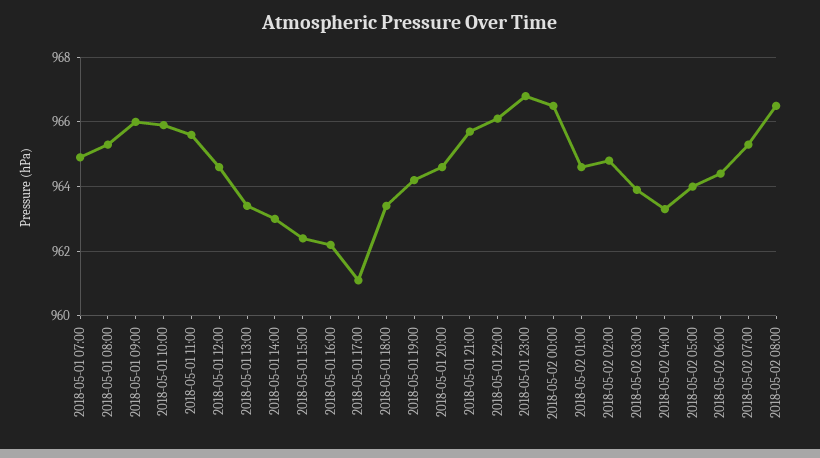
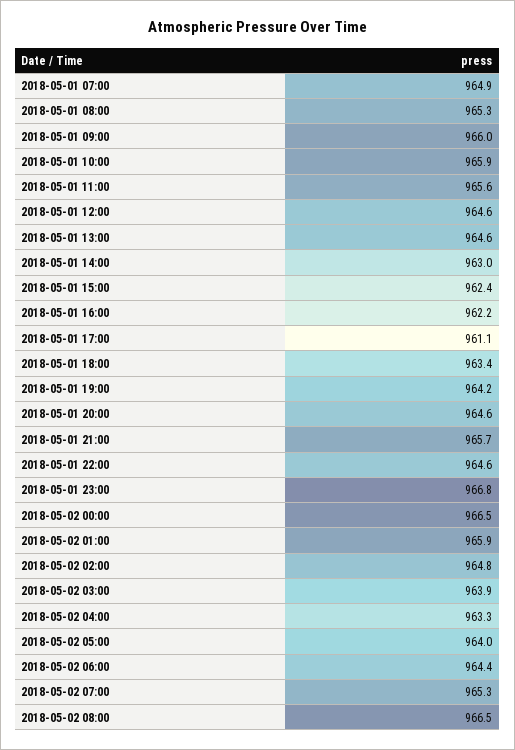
  {
    "2018-05-01 07:00": 964.9,
    "2018-05-01 08:00": 965.3,
    "2018-05-01 09:00": 966,
    "2018-05-01 10:00": 965.9,
    "2018-05-01 11:00": 965.6,
    "2018-05-01 12:00": 964.6,
-   "2018-05-01 13:00": 963.5,
+   "2018-05-01 13:00": 964.6,
    "2018-05-01 14:00": 963,
    "2018-05-01 15:00": 962.4,
    "2018-05-01 16:00": 962.2,
    "2018-05-01 17:00": 961.1,
    "2018-05-01 18:00": 963.4,
    "2018-05-01 19:00": 964.2,
    "2018-05-01 20:00": 964.6,
    "2018-05-01 21:00": 965.7,
-   "2018-05-01 22:00": 966,
+   "2018-05-01 22:00": 964.6,
    "2018-05-01 23:00": 966.8,
    "2018-05-02 00:00": 966.5,
-   "2018-05-02 01:00": 964.5,
+   "2018-05-02 01:00": 965.9,
    "2018-05-02 02:00": 964.8,
    "2018-05-02 03:00": 963.9,
    "2018-05-02 04:00": 963.3,
    "2018-05-02 05:00": 964,
    "2018-05-02 06:00": 964.4,
    "2018-05-02 07:00": 965.3,
    "2018-05-02 08:00": 966.5
  }

